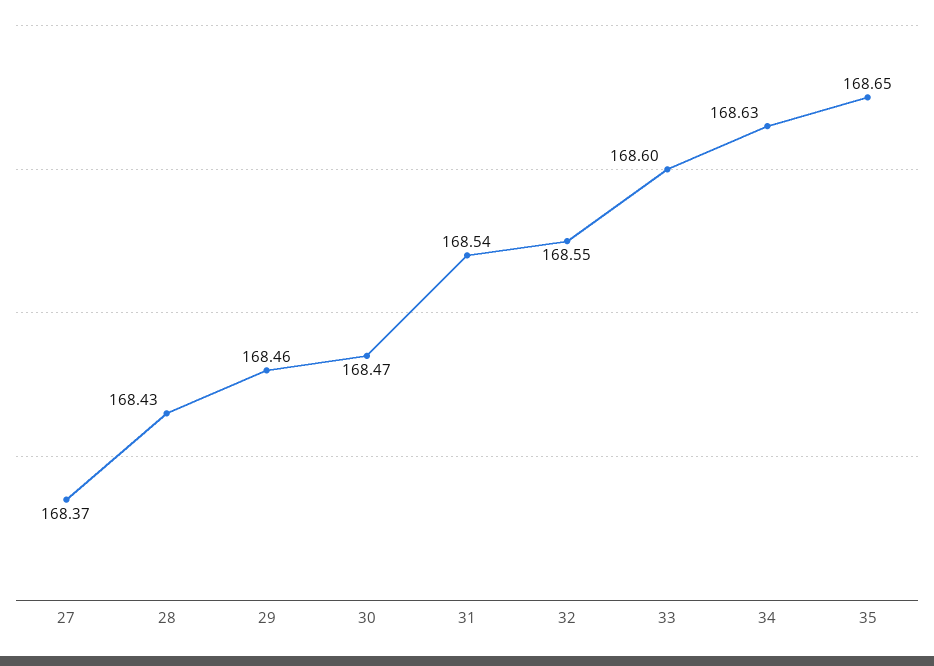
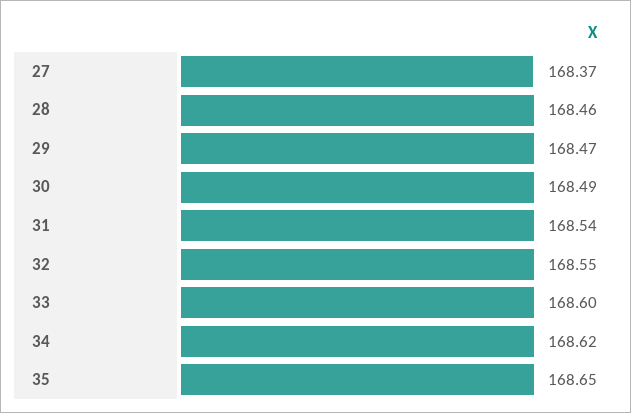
  {
    "27": 168.37,
-   "28": 168.43,
+   "28": 168.46,
-   "29": 168.46,
+   "29": 168.47,
-   "30": 168.47,
+   "30": 168.49,
    "31": 168.54,
    "32": 168.55,
    "33": 168.6,
-   "34": 168.63,
+   "34": 168.62,
    "35": 168.65
  }

